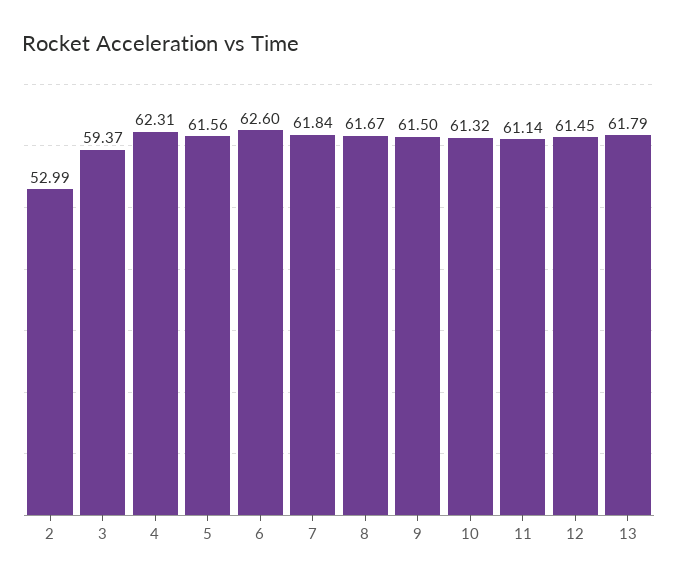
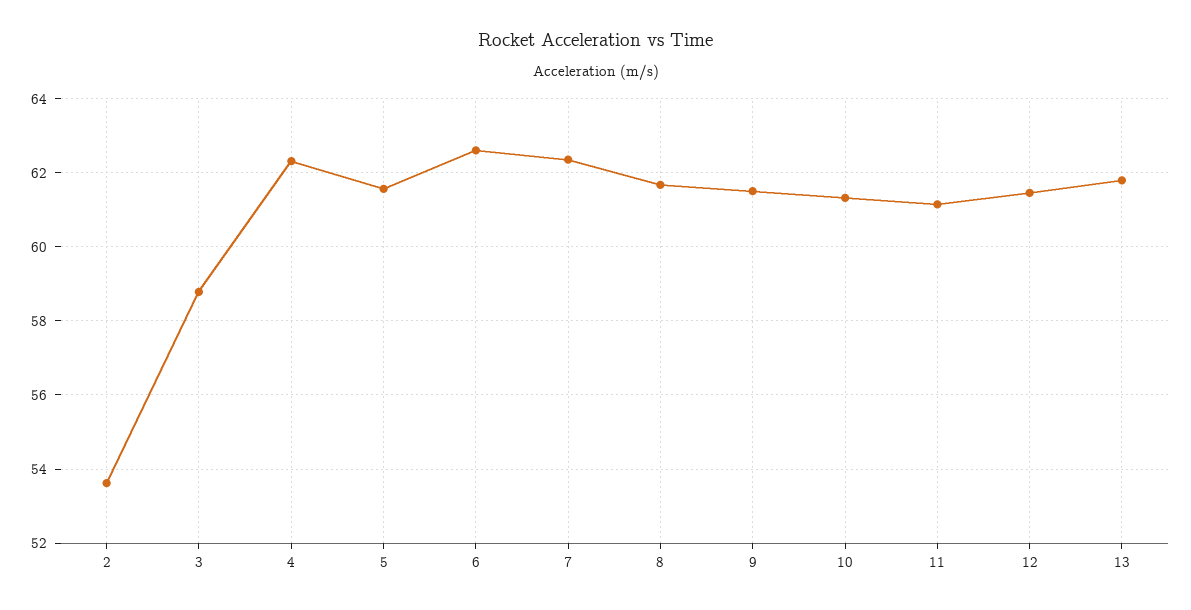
  {
-   "2": 52.99,
+   "2": 53.6,
-   "3": 59.37,
+   "3": 58.8,
    "4": 62.31,
    "5": 61.56,
    "6": 62.6,
-   "7": 61.84,
+   "7": 62.4,
    "8": 61.67,
    "9": 61.5,
    "10": 61.32,
    "11": 61.14,
    "12": 61.45,
    "13": 61.79
  }

